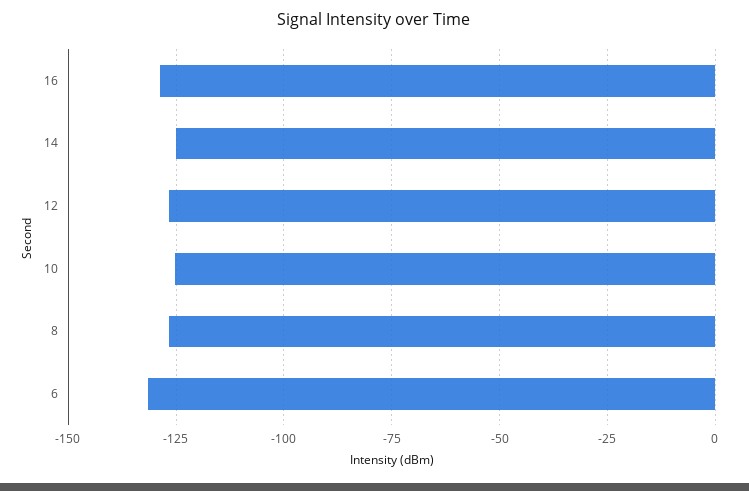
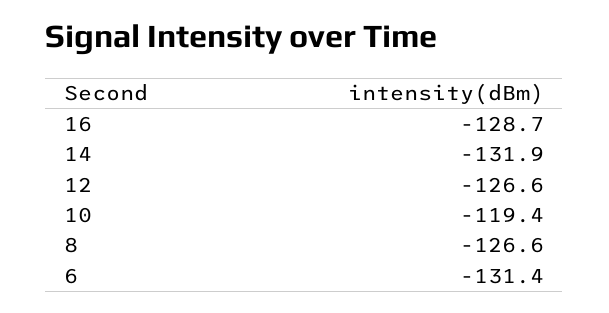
  {
    "16": -128.7,
-   "14": -125,
+   "14": -131.9,
    "12": -126.6,
-   "10": -125,
+   "10": -119.4,
    "8": -126.6,
    "6": -131.4
  }

